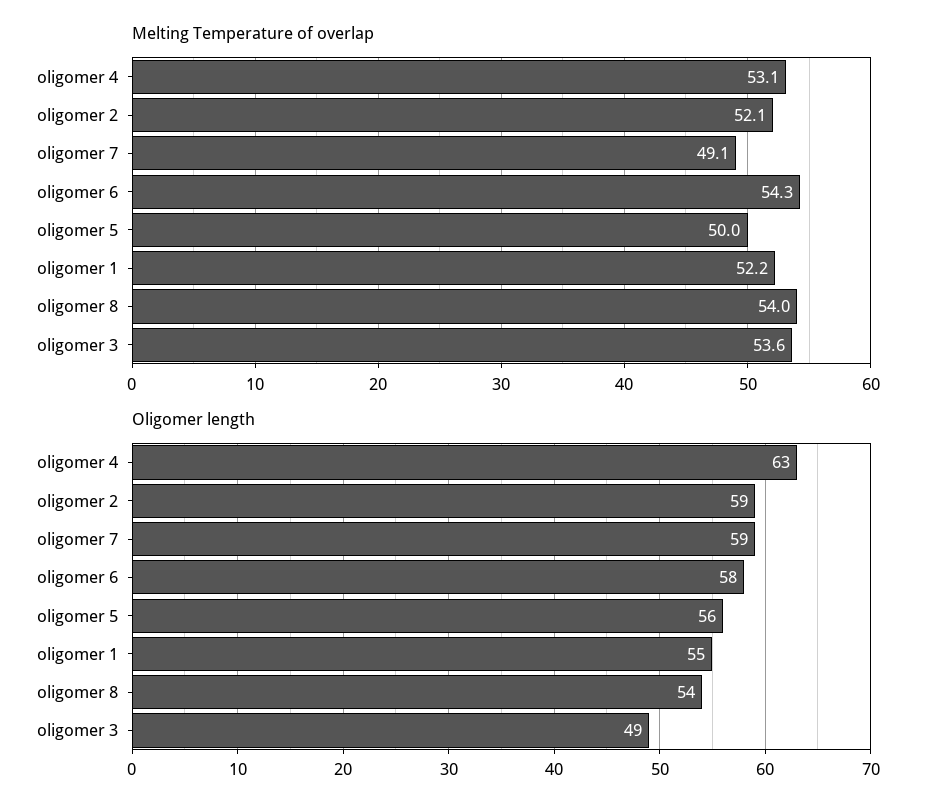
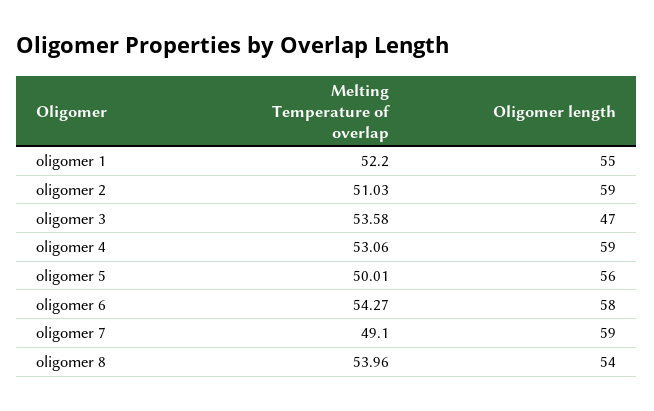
  {
    "Melting Temperature of overlap": {
      "oligomer 4": 53.06,
-     "oligomer 2": 52.1,
+     "oligomer 2": 51.03,
      "oligomer 7": 49.1,
      "oligomer 6": 54.27,
      "oligomer 5": 50.01,
      "oligomer 1": 52.2,
      "oligomer 8": 53.96,
      "oligomer 3": 53.58
    },
    "Oligomer length": {
-     "oligomer 4": 63,
+     "oligomer 4": 59,
      "oligomer 2": 59,
      "oligomer 7": 59,
      "oligomer 6": 58,
      "oligomer 5": 56,
      "oligomer 1": 55,
      "oligomer 8": 54,
-     "oligomer 3": 49
+     "oligomer 3": 47
    }
  }

